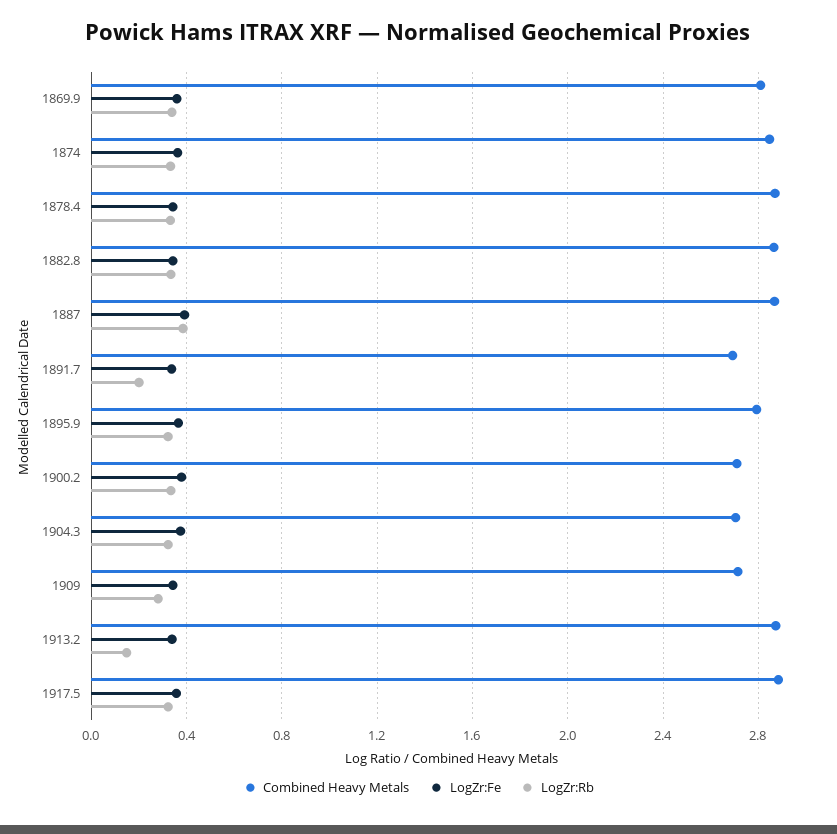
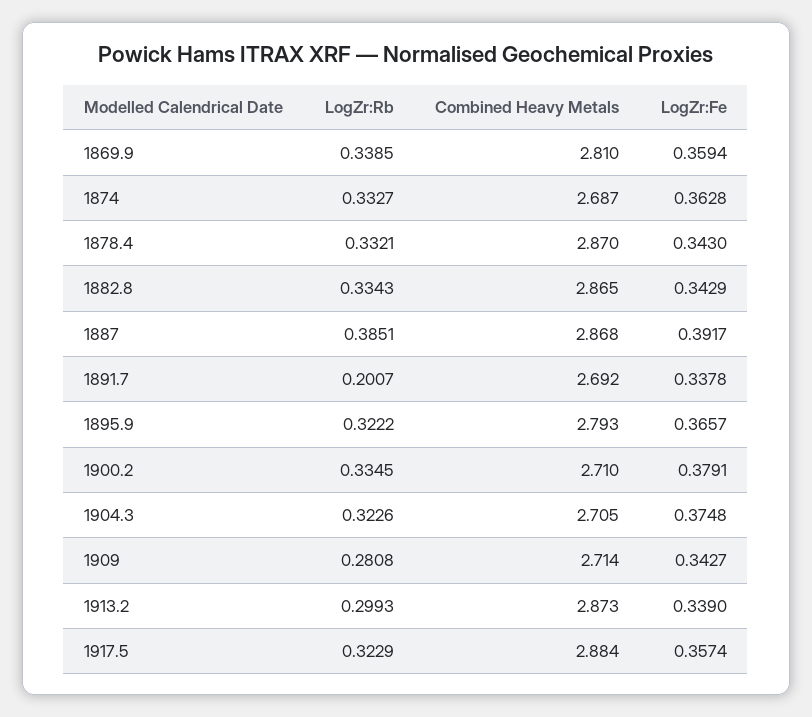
  {
    "Combined Heavy Metals": {
      "1869.9": 2.81,
-     "1874": 2.85,
+     "1874": 2.687,
      "1878.4": 2.87,
      "1882.8": 2.865,
      "1887": 2.868,
      "1891.7": 2.692,
      "1895.9": 2.793,
      "1900.2": 2.71,
      "1904.3": 2.705,
      "1909": 2.714,
      "1913.2": 2.873,
      "1917.5": 2.884
    },
    "LogZr:Fe": {
      "1869.9": 0.3594,
      "1874": 0.3628,
      "1878.4": 0.343,
      "1882.8": 0.3429,
      "1887": 0.3917,
      "1891.7": 0.3378,
      "1895.9": 0.3657,
      "1900.2": 0.3791,
      "1904.3": 0.3748,
      "1909": 0.3427,
      "1913.2": 0.339,
      "1917.5": 0.3574
    },
    "LogZr:Rb": {
      "1869.9": 0.3385,
      "1874": 0.3327,
      "1878.4": 0.3321,
      "1882.8": 0.3343,
      "1887": 0.3851,
      "1891.7": 0.2007,
      "1895.9": 0.3222,
      "1900.2": 0.3345,
      "1904.3": 0.3226,
      "1909": 0.2808,
-     "1913.2": 0.15,
+     "1913.2": 0.2993,
      "1917.5": 0.3229
    }
  }

